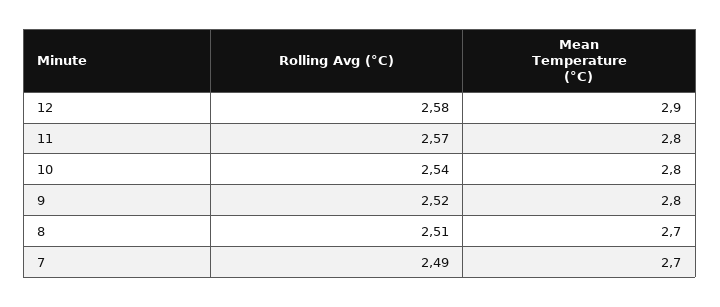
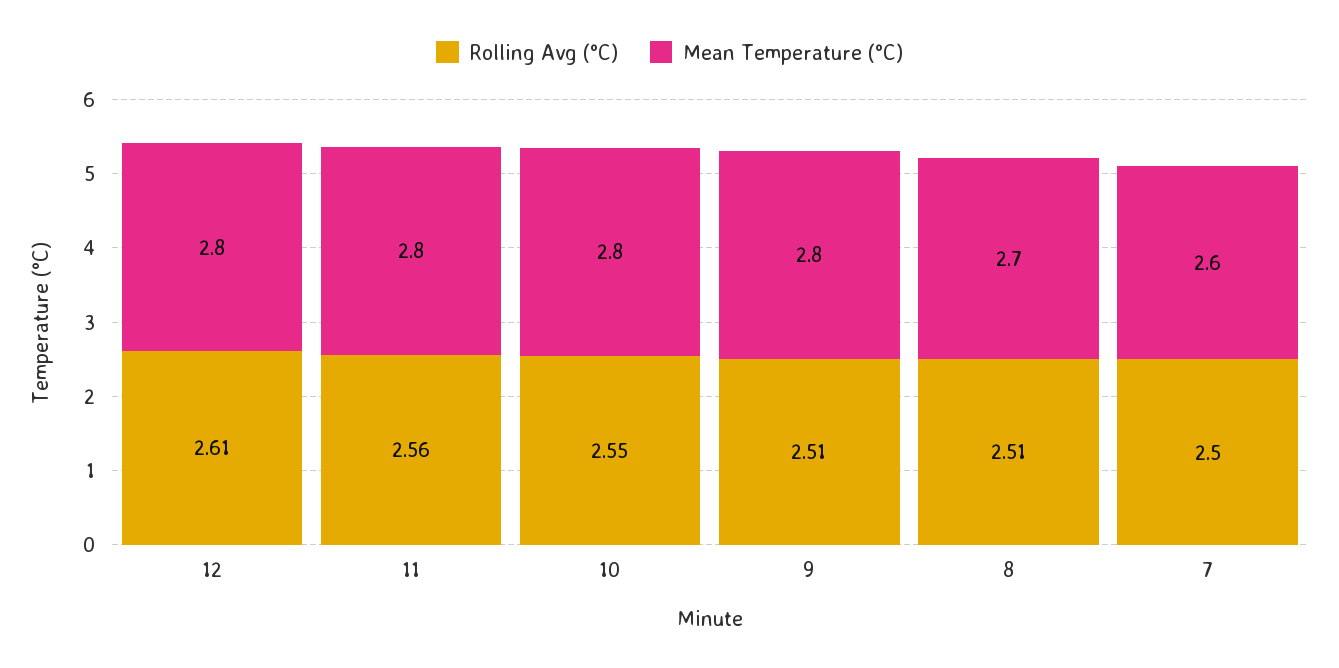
  {
    "Rolling Avg (°C)": {
-     "12": 2.58,
+     "12": 2.61,
-     "11": 2.57,
+     "11": 2.56,
-     "10": 2.54,
+     "10": 2.55,
-     "9": 2.52,
+     "9": 2.51,
      "8": 2.51,
-     "7": 2.49
+     "7": 2.5
    },
    "Mean Temperature (°C)": {
-     "12": 2.9,
+     "12": 2.8,
      "11": 2.8,
      "10": 2.8,
      "9": 2.8,
      "8": 2.7,
-     "7": 2.7
+     "7": 2.6
    }
  }

